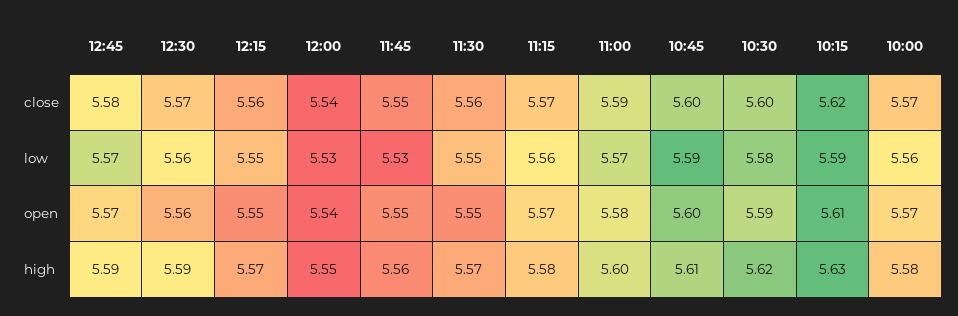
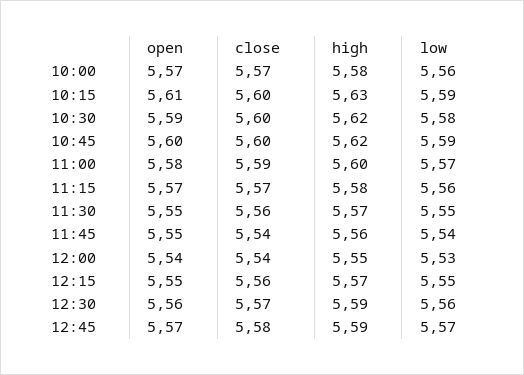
  {
    "12:45": {
      "close": 5.58,
      "low": 5.57,
      "open": 5.57,
      "high": 5.59
    },
    "12:30": {
      "close": 5.57,
      "low": 5.56,
      "open": 5.56,
      "high": 5.59
    },
    "12:15": {
      "close": 5.56,
      "low": 5.55,
      "open": 5.55,
      "high": 5.57
    },
    "12:00": {
      "close": 5.54,
      "low": 5.53,
      "open": 5.54,
      "high": 5.55
    },
    "11:45": {
-     "close": 5.55,
+     "close": 5.54,
-     "low": 5.53,
+     "low": 5.54,
      "open": 5.55,
      "high": 5.56
    },
    "11:30": {
      "close": 5.56,
      "low": 5.55,
      "open": 5.55,
      "high": 5.57
    },
    "11:15": {
      "close": 5.57,
      "low": 5.56,
      "open": 5.57,
      "high": 5.58
    },
    "11:00": {
      "close": 5.59,
      "low": 5.57,
      "open": 5.58,
      "high": 5.6
    },
    "10:45": {
      "close": 5.6,
      "low": 5.59,
      "open": 5.6,
-     "high": 5.61
+     "high": 5.62
    },
    "10:30": {
      "close": 5.6,
      "low": 5.58,
      "open": 5.59,
      "high": 5.62
    },
    "10:15": {
-     "close": 5.62,
+     "close": 5.6,
      "low": 5.59,
      "open": 5.61,
      "high": 5.63
    },
    "10:00": {
      "close": 5.57,
      "low": 5.56,
      "open": 5.57,
      "high": 5.58
    }
  }

